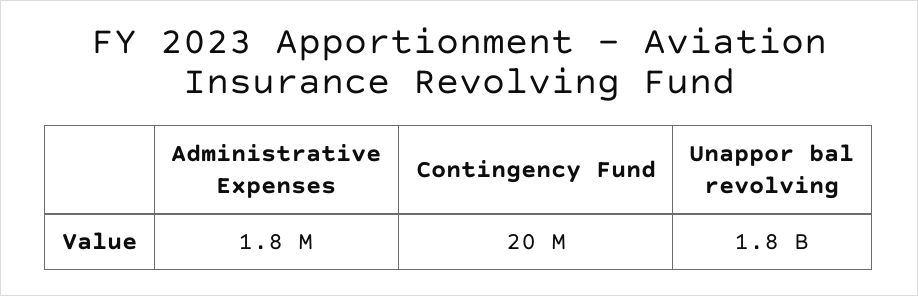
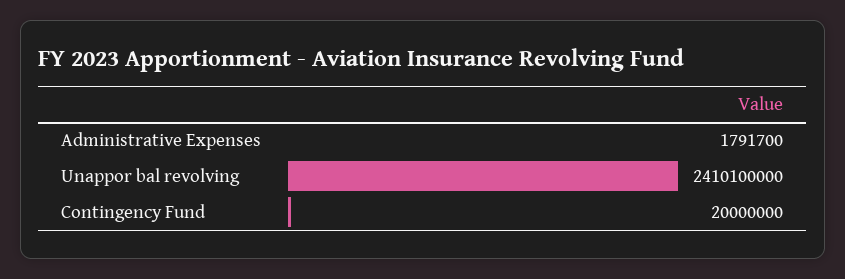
  {
    "Administrative Expenses": 1791700,
    "Contingency Fund": 20000000,
-   "Unappor bal revolving": 1800000000
+   "Unappor bal revolving": 2410100000
  }

